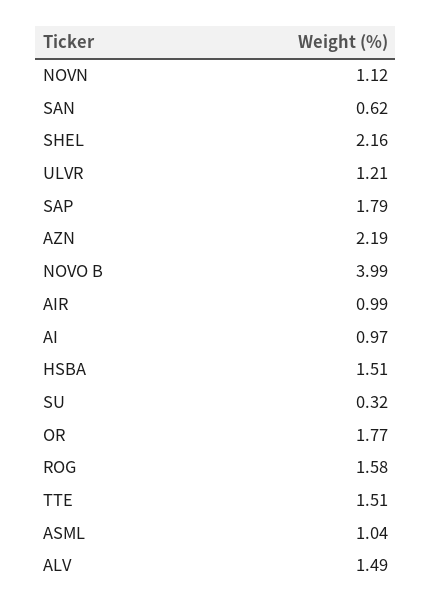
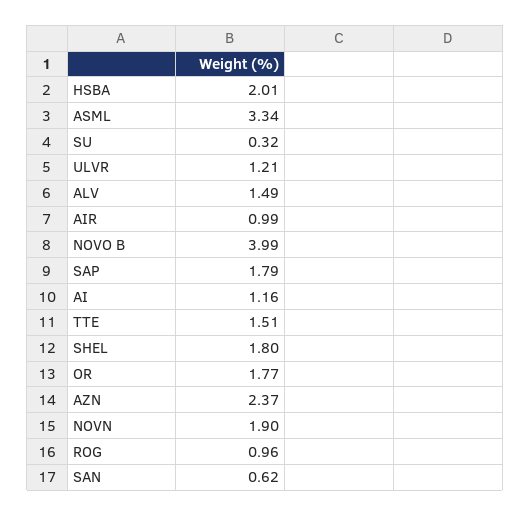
  {
-   "NOVN": 1.12,
+   "NOVN": 1.9,
    "SAN": 0.62,
-   "SHEL": 2.16,
+   "SHEL": 1.8,
    "ULVR": 1.21,
    "SAP": 1.79,
-   "AZN": 2.19,
+   "AZN": 2.37,
    "NOVO B": 3.99,
    "AIR": 0.99,
-   "AI": 0.97,
+   "AI": 1.16,
-   "HSBA": 1.51,
+   "HSBA": 2.01,
    "SU": 0.32,
    "OR": 1.77,
-   "ROG": 1.58,
+   "ROG": 0.96,
    "TTE": 1.51,
-   "ASML": 1.04,
+   "ASML": 3.34,
    "ALV": 1.49
  }

